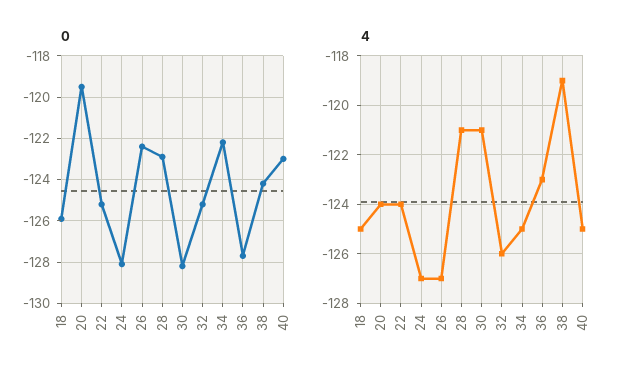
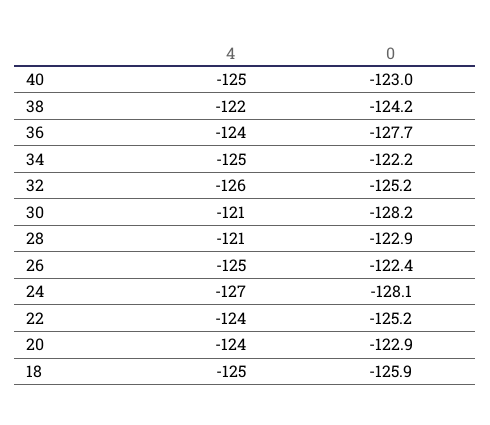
  {
    "0": {
      "18": -125.9,
-     "20": -119.5,
+     "20": -122.9,
      "22": -125.2,
      "24": -128.1,
      "26": -122.4,
      "28": -122.9,
      "30": -128.2,
      "32": -125.2,
      "34": -122.2,
      "36": -127.7,
      "38": -124.2,
      "40": -123
    },
    "4": {
      "18": -125,
      "20": -124,
      "22": -124,
      "24": -127,
-     "26": -127,
+     "26": -125,
      "28": -121,
      "30": -121,
      "32": -126,
      "34": -125,
-     "36": -123,
+     "36": -124,
-     "38": -119,
+     "38": -122,
      "40": -125
    }
  }

